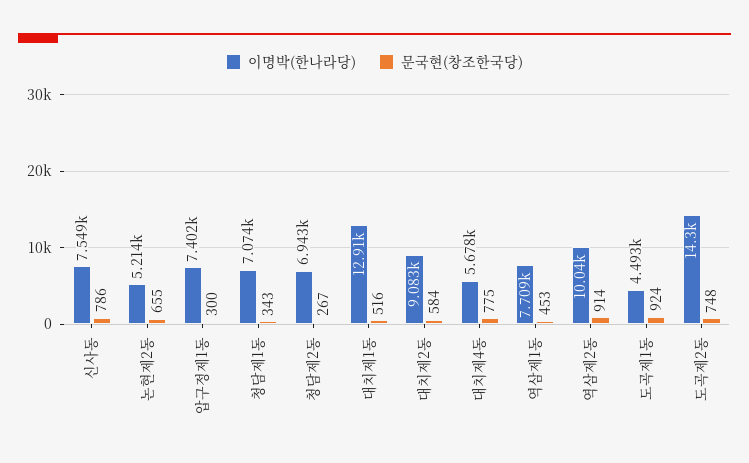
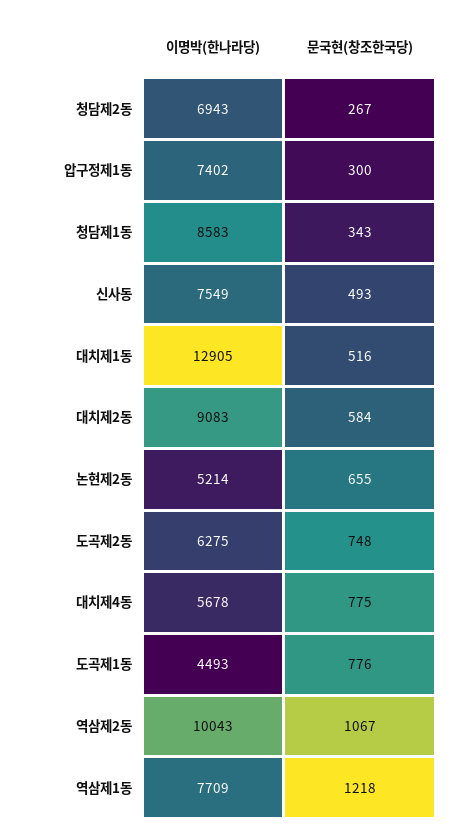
  {
    "이명박(한나라당)": {
      "신사동": 7549,
      "논현제2동": 5214,
      "압구정제1동": 7402,
-     "청담제1동": 7074,
+     "청담제1동": 8583,
      "청담제2동": 6943,
      "대치제1동": 12905,
      "대치제2동": 9083,
      "대치제4동": 5678,
      "역삼제1동": 7709,
      "역삼제2동": 10043,
      "도곡제1동": 4493,
-     "도곡제2동": 14300
+     "도곡제2동": 6275
    },
    "문국현(창조한국당)": {
-     "신사동": 786,
+     "신사동": 493,
      "논현제2동": 655,
      "압구정제1동": 300,
      "청담제1동": 343,
      "청담제2동": 267,
      "대치제1동": 516,
      "대치제2동": 584,
      "대치제4동": 775,
-     "역삼제1동": 453,
+     "역삼제1동": 1218,
-     "역삼제2동": 914,
+     "역삼제2동": 1067,
-     "도곡제1동": 924,
+     "도곡제1동": 776,
      "도곡제2동": 748
    }
  }

